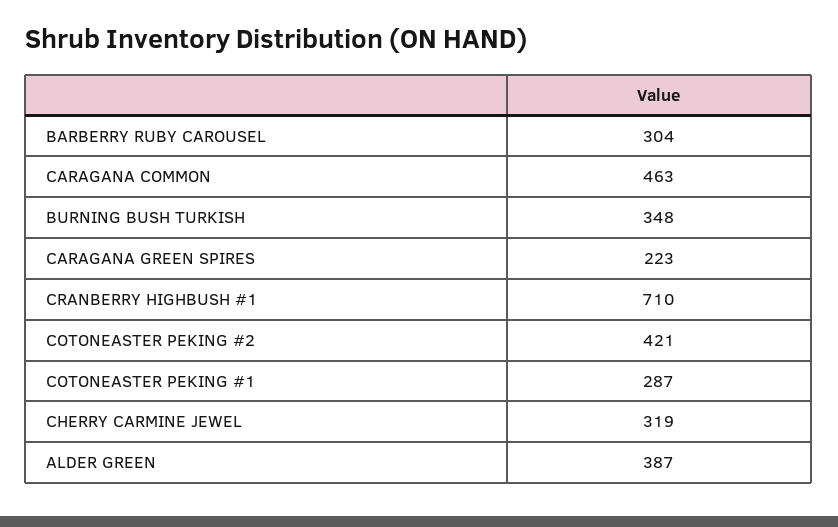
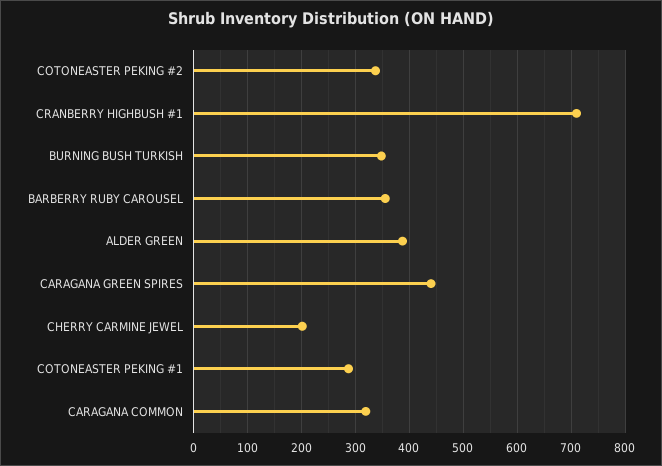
  {
-   "BARBERRY RUBY CAROUSEL": 304,
+   "BARBERRY RUBY CAROUSEL": 360,
-   "CARAGANA COMMON": 463,
+   "CARAGANA COMMON": 320,
    "BURNING BUSH TURKISH": 348,
-   "CARAGANA GREEN SPIRES": 223,
+   "CARAGANA GREEN SPIRES": 440,
    "CRANBERRY HIGHBUSH #1": 710,
-   "COTONEASTER PEKING #2": 421,
+   "COTONEASTER PEKING #2": 340,
    "COTONEASTER PEKING #1": 287,
-   "CHERRY CARMINE JEWEL": 319,
+   "CHERRY CARMINE JEWEL": 200,
    "ALDER GREEN": 387
  }

